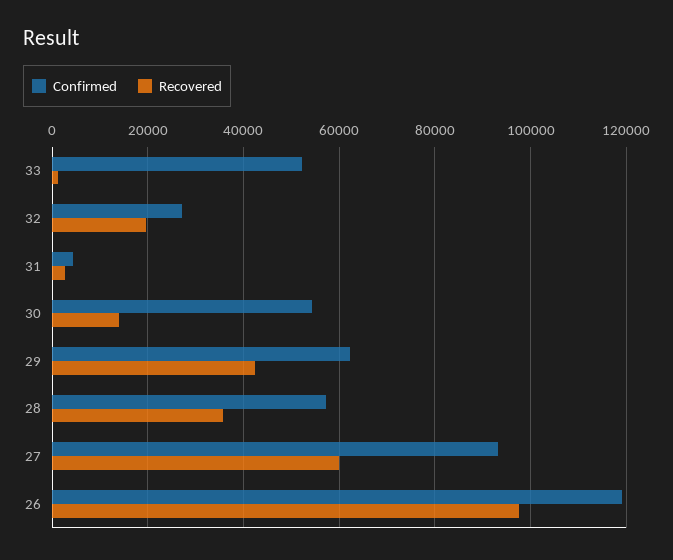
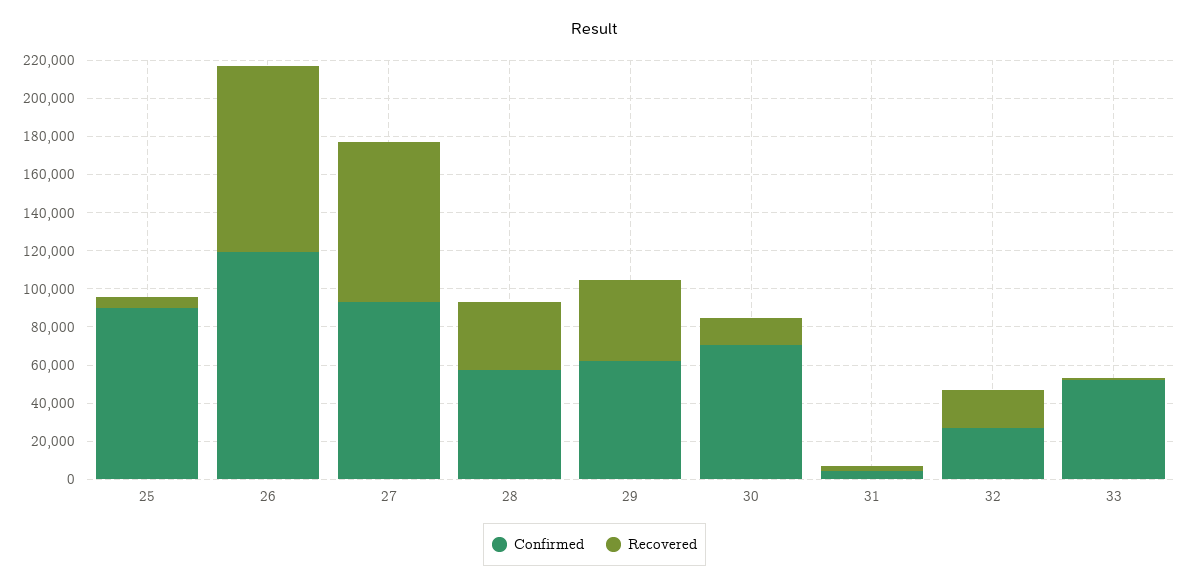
  {
    "Confirmed": {
      "33": 52000,
      "32": 28000,
      "31": 4000,
-     "30": 54000,
+     "30": 70000,
      "29": 62000,
      "28": 58000,
      "27": 94000,
-     "26": 120000
+     "26": 120000,
+     "25": 90000
    },
    "Recovered": {
      "33": 2000,
      "32": 20000,
      "31": 2000,
      "30": 14000,
      "29": 42000,
      "28": 36000,
-     "27": 60000,
+     "27": 85000,
-     "26": 98000
+     "26": 98000,
+     "25": 5000
    }
  }

